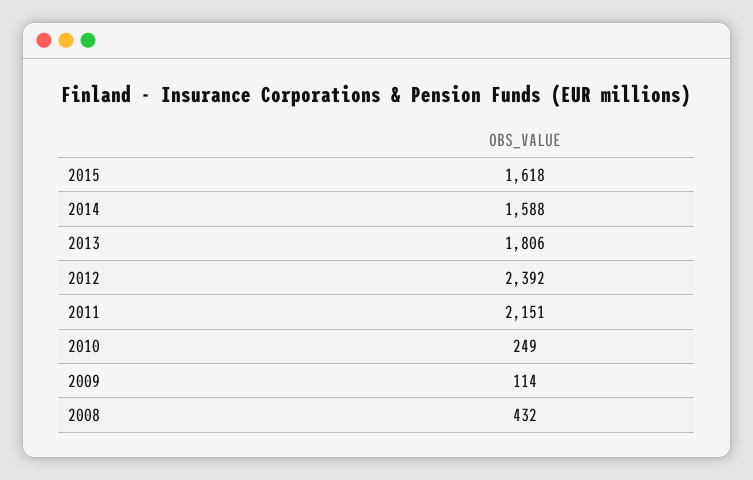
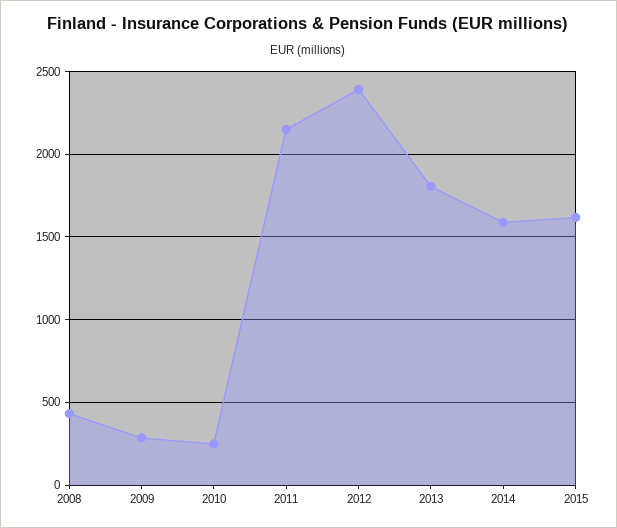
  {
    "2015": 1618,
    "2014": 1588,
    "2013": 1806,
    "2012": 2392,
    "2011": 2151,
    "2010": 249,
-   "2009": 114,
+   "2009": 300,
    "2008": 432
  }

